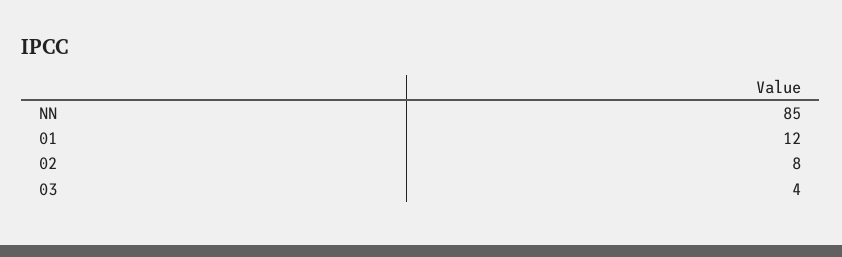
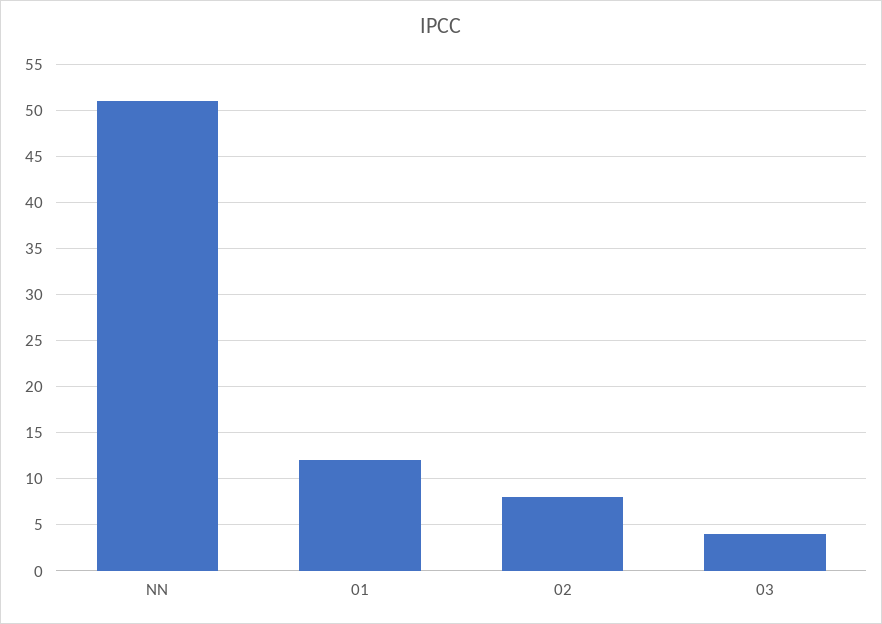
  {
-   "NN": 85,
+   "NN": 51,
    "01": 12,
    "02": 8,
    "03": 4
  }

